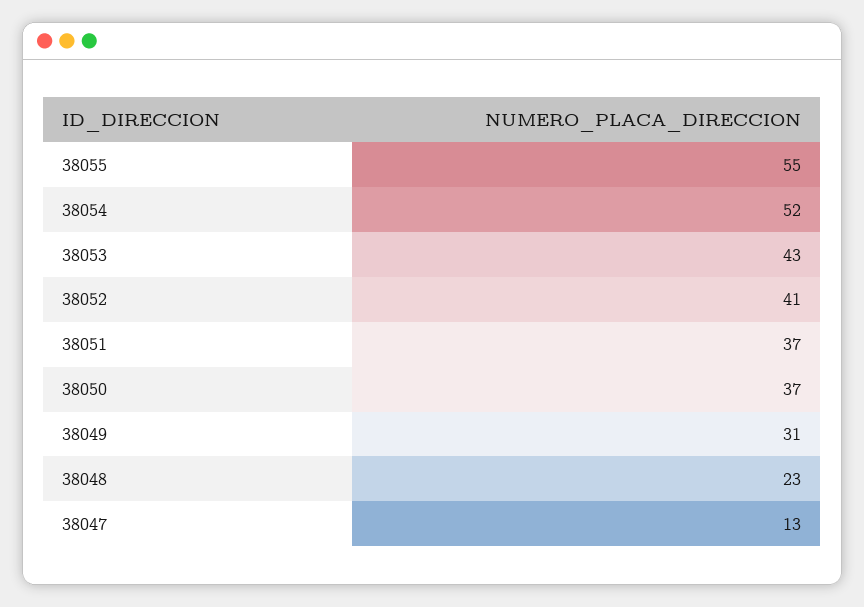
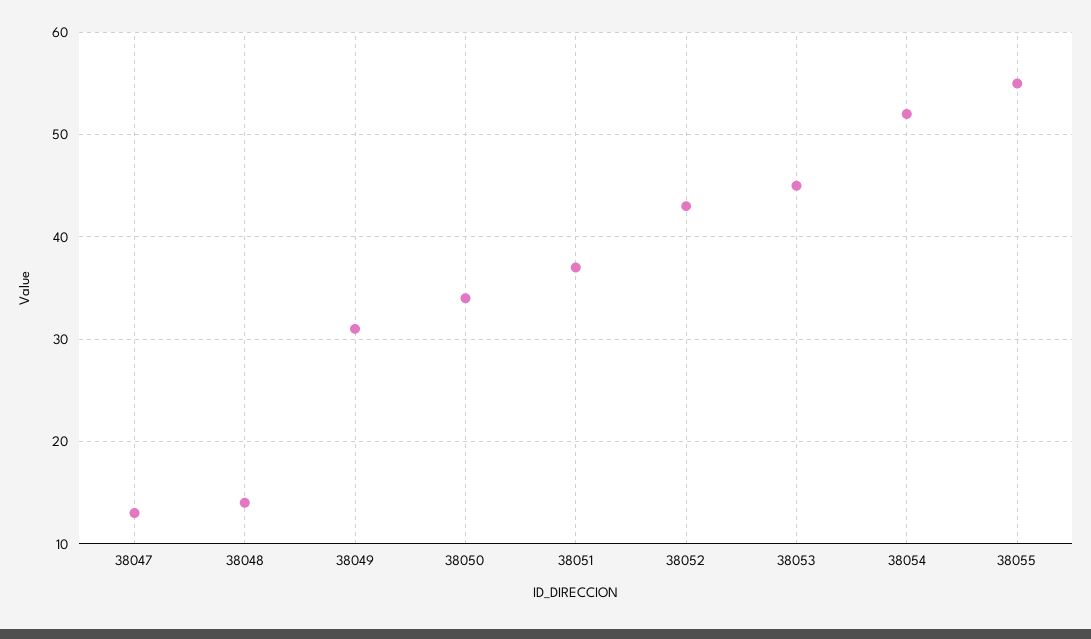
  {
    "38055": 55,
    "38054": 52,
-   "38053": 43,
+   "38053": 45,
-   "38052": 41,
+   "38052": 43,
    "38051": 37,
-   "38050": 37,
+   "38050": 34,
    "38049": 31,
-   "38048": 23,
+   "38048": 14,
    "38047": 13
  }

